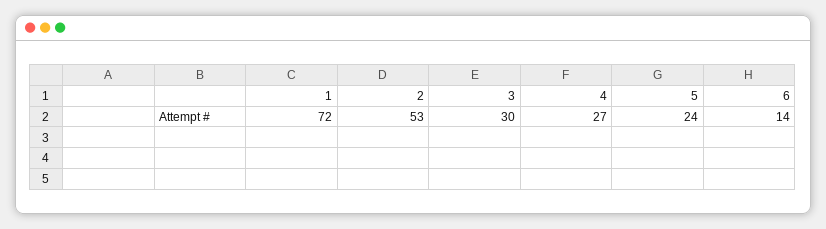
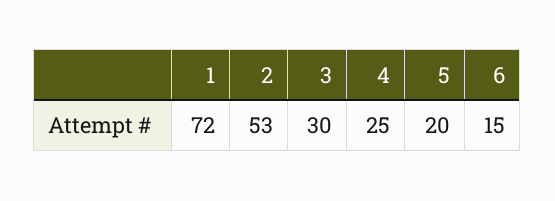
  {
    "1": 72,
    "2": 53,
    "3": 30,
-   "4": 27,
+   "4": 25,
-   "5": 24,
+   "5": 20,
-   "6": 14
+   "6": 15
  }

